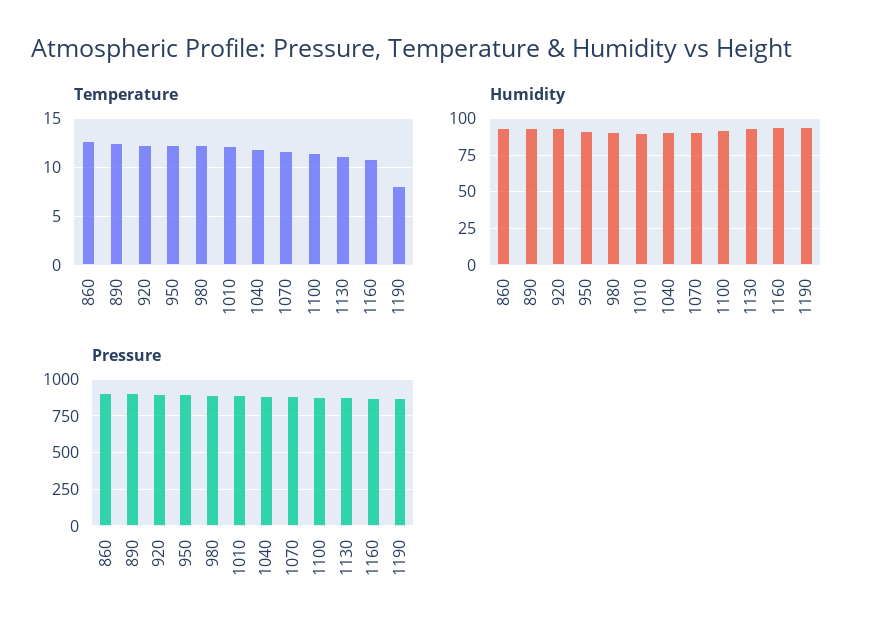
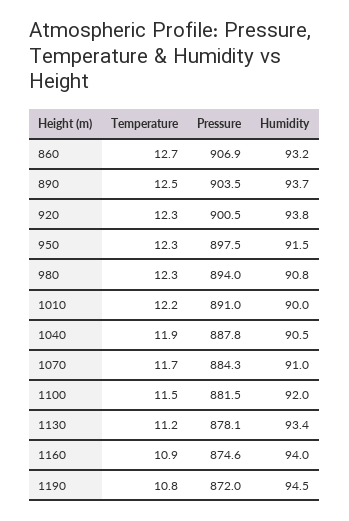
  {
    "Temperature": {
      "860": 12.7,
      "890": 12.5,
      "920": 12.3,
      "950": 12.3,
      "980": 12.3,
      "1010": 12.2,
      "1040": 11.9,
      "1070": 11.7,
      "1100": 11.5,
      "1130": 11.2,
      "1160": 10.9,
-     "1190": 8
+     "1190": 10.8
    },
    "Humidity": {
      "860": 93.2,
      "890": 93.7,
      "920": 93.8,
      "950": 91.5,
      "980": 90.8,
      "1010": 90,
      "1040": 90.5,
      "1070": 91,
      "1100": 92,
      "1130": 93.4,
      "1160": 94,
      "1190": 94.5
    },
    "Pressure": {
      "860": 906.9,
      "890": 903.5,
      "920": 900.5,
      "950": 897.5,
      "980": 894,
      "1010": 891,
      "1040": 887.8,
      "1070": 884.3,
      "1100": 881.5,
      "1130": 878.1,
      "1160": 874.6,
      "1190": 872
    }
  }

